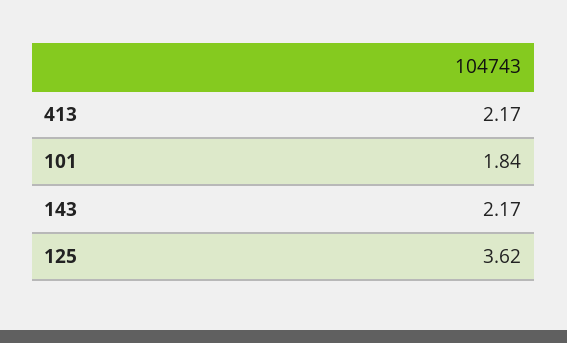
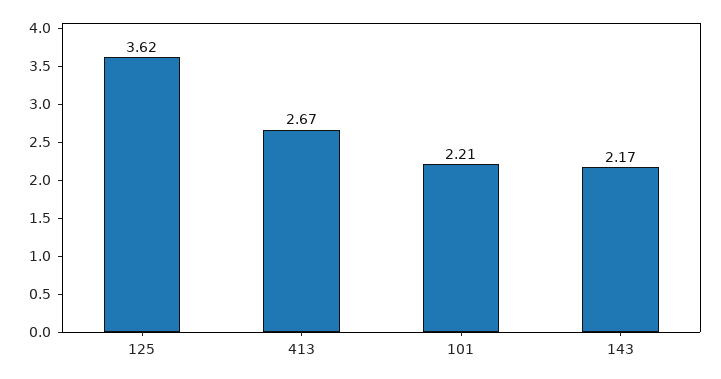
  {
-   "413": 2.17,
+   "413": 2.67,
-   "101": 1.84,
+   "101": 2.21,
    "143": 2.17,
    "125": 3.62
  }

